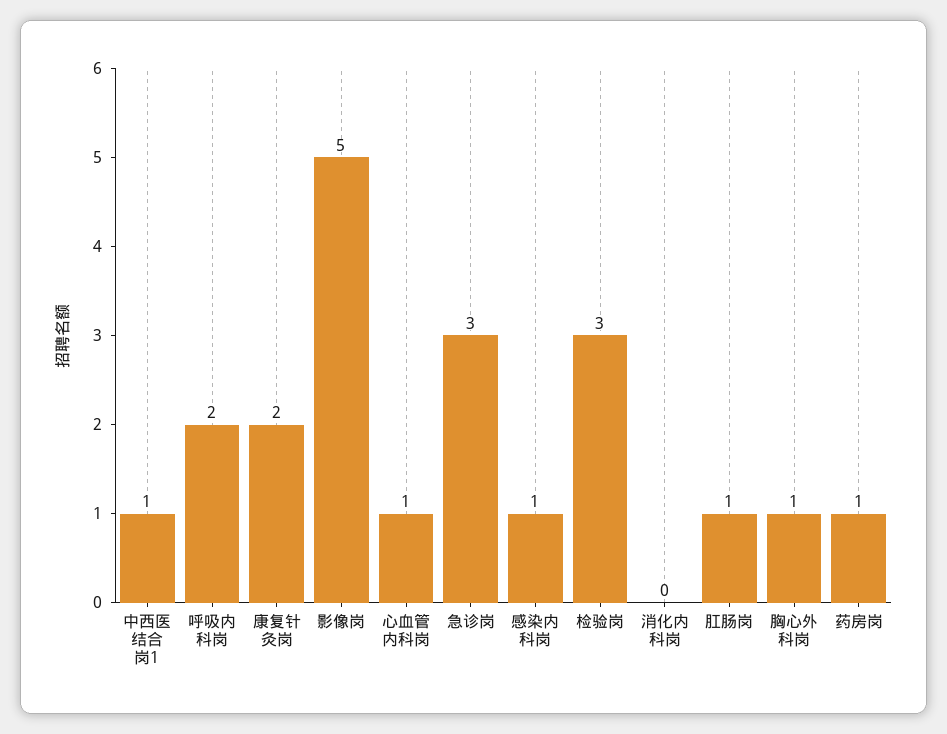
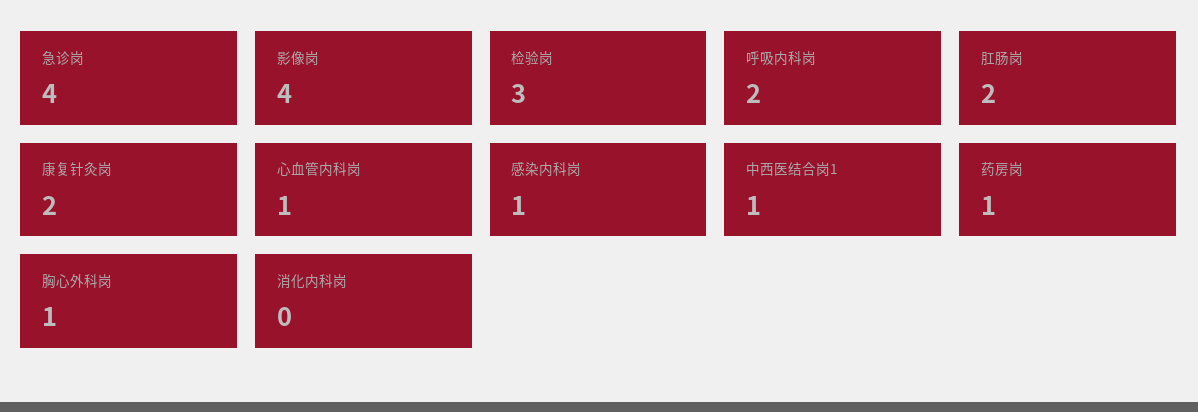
  {
    "中西医结合岗1": 1,
    "呼吸内科岗": 2,
    "康复针灸岗": 2,
-   "影像岗": 5,
+   "影像岗": 4,
    "心血管内科岗": 1,
-   "急诊岗": 3,
+   "急诊岗": 4,
    "感染内科岗": 1,
    "检验岗": 3,
    "消化内科岗": 0,
-   "肛肠岗": 1,
+   "肛肠岗": 2,
    "胸心外科岗": 1,
    "药房岗": 1
  }

